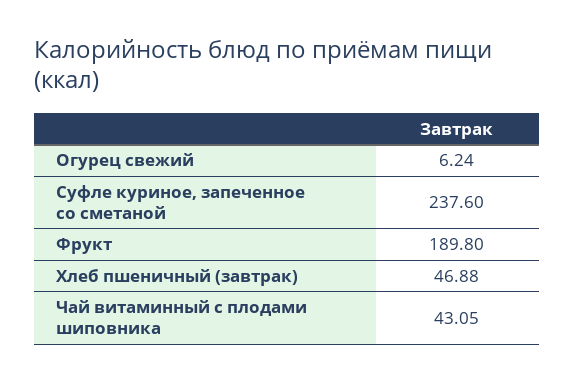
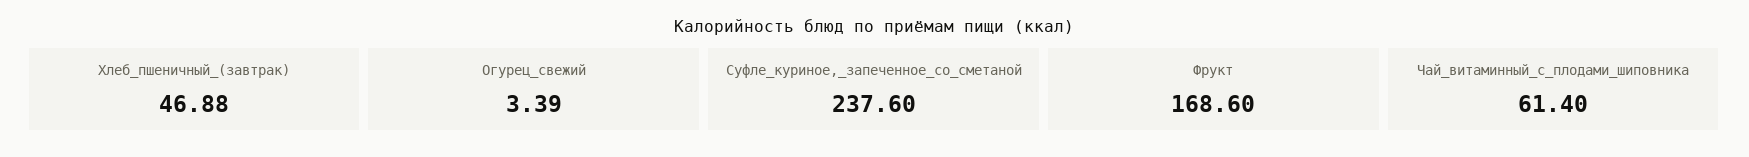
  {
-   "Огурец свежий": 6.24,
+   "Огурец свежий": 3.39,
    "Суфле куриное, запеченное со сметаной": 237.6,
-   "Фрукт": 189.8,
+   "Фрукт": 168.6,
    "Хлеб пшеничный (завтрак)": 46.88,
-   "Чай витаминный с плодами шиповника": 43.05
+   "Чай витаминный с плодами шиповника": 61.4
  }

